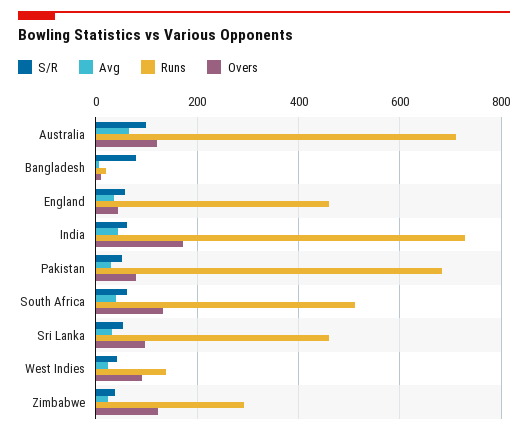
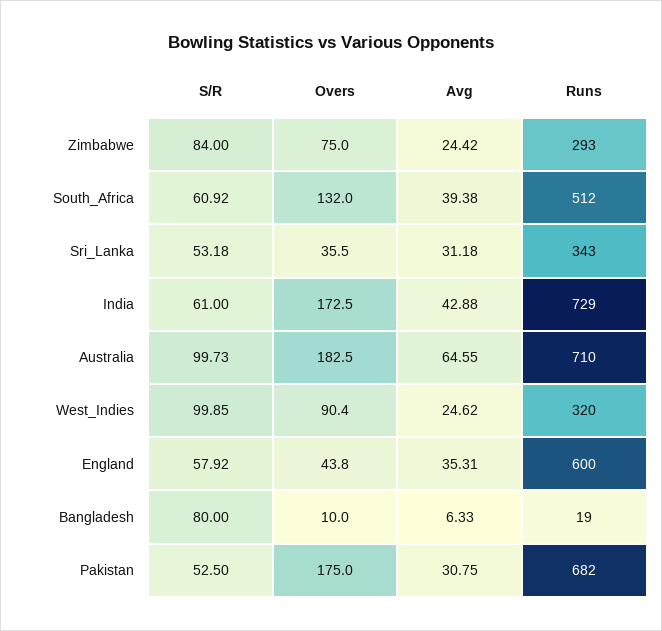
  {
    "S/R": {
      "Australia": 99.73,
      "Bangladesh": 80,
      "England": 57.92,
      "India": 61,
      "Pakistan": 52.5,
      "South Africa": 60.92,
      "Sri Lanka": 53.18,
-     "West Indies": 40,
+     "West Indies": 99.85,
-     "Zimbabwe": 40
+     "Zimbabwe": 84
    },
    "Avg": {
      "Australia": 64.55,
      "Bangladesh": 6.33,
      "England": 35.31,
      "India": 42.88,
      "Pakistan": 30.75,
      "South Africa": 39.38,
      "Sri Lanka": 31.18,
      "West Indies": 24.62,
      "Zimbabwe": 24.42
    },
    "Runs": {
      "Australia": 710,
      "Bangladesh": 19,
-     "England": 460,
+     "England": 600,
      "India": 729,
      "Pakistan": 682,
      "South Africa": 512,
-     "Sri Lanka": 460,
+     "Sri Lanka": 343,
-     "West Indies": 140,
+     "West Indies": 320,
      "Zimbabwe": 293
    },
    "Overs": {
-     "Australia": 120,
+     "Australia": 182.5,
      "Bangladesh": 10,
      "England": 43.8,
      "India": 172.5,
-     "Pakistan": 80,
+     "Pakistan": 175,
      "South Africa": 132,
-     "Sri Lanka": 100,
+     "Sri Lanka": 35.5,
      "West Indies": 90.4,
-     "Zimbabwe": 120
+     "Zimbabwe": 75
    }
  }

